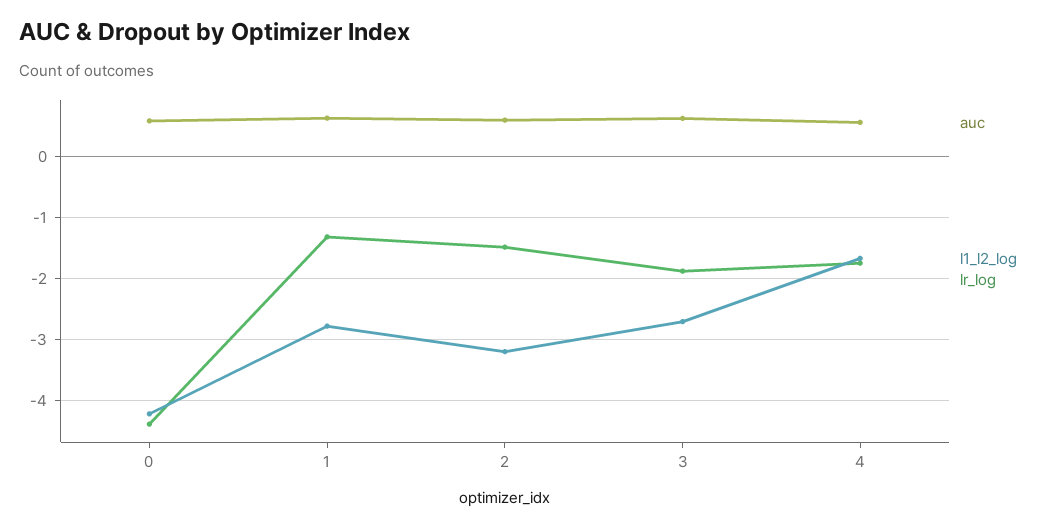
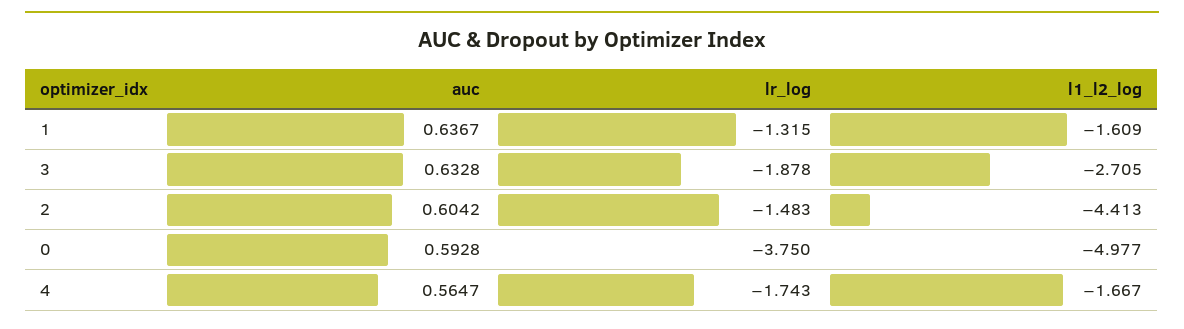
  {
    "auc": {
      "0": 0.5928,
      "1": 0.6367,
      "2": 0.6042,
      "3": 0.6328,
      "4": 0.5647
    },
    "l1_l2_log": {
-     "0": -4.2,
+     "0": -4.977,
-     "1": -2.8,
+     "1": -1.609,
-     "2": -3.2,
+     "2": -4.413,
      "3": -2.705,
      "4": -1.667
    },
    "lr_log": {
-     "0": -4.4,
+     "0": -3.75,
      "1": -1.315,
      "2": -1.483,
      "3": -1.878,
      "4": -1.743
    }
  }

